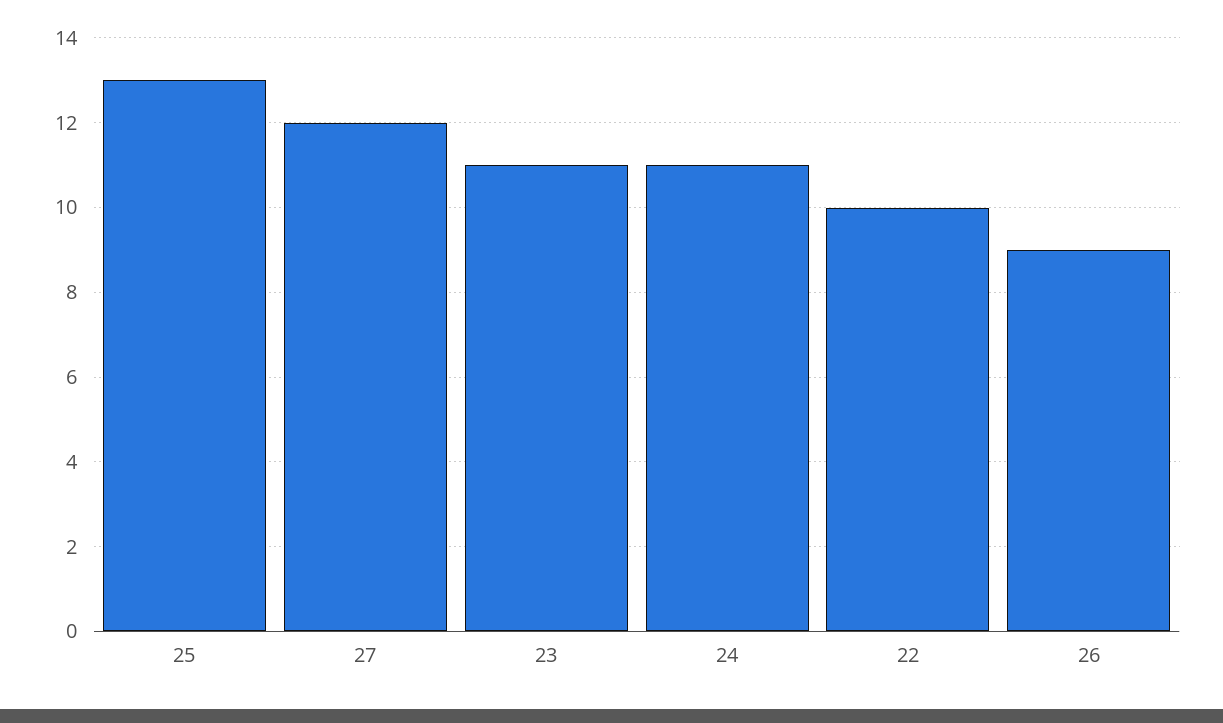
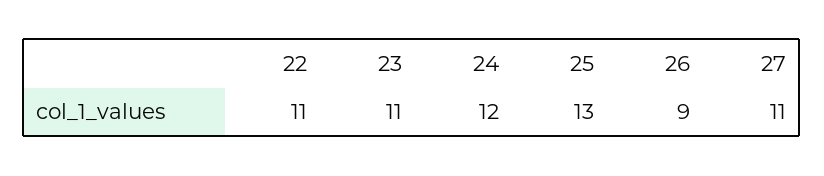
  {
    "25": 13,
-   "27": 12,
+   "27": 11,
    "23": 11,
-   "24": 11,
+   "24": 12,
-   "22": 10,
+   "22": 11,
    "26": 9
  }

